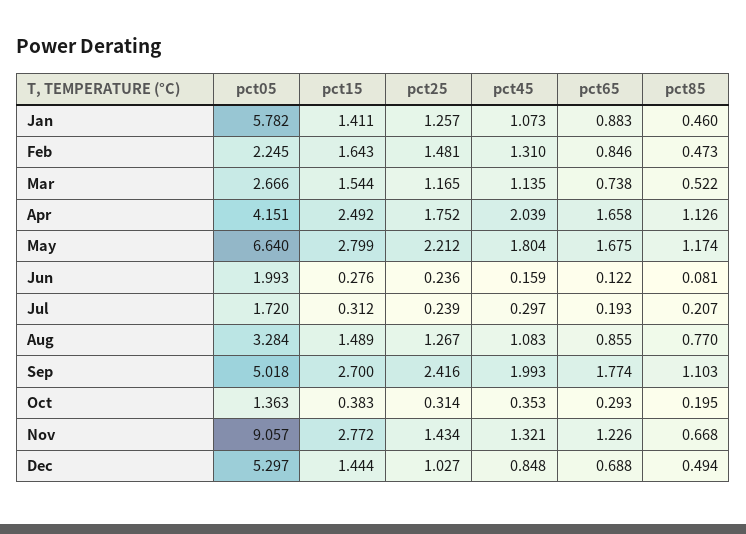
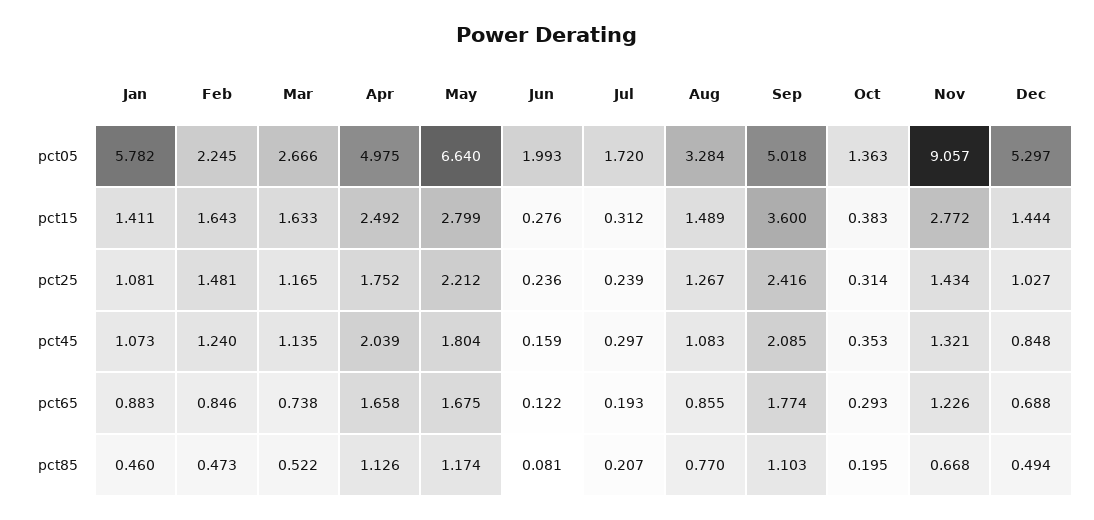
  {
    "pct05": {
      "Jan": 5.782,
      "Feb": 2.245,
      "Mar": 2.666,
-     "Apr": 4.151,
+     "Apr": 4.975,
      "May": 6.64,
      "Jun": 1.993,
      "Jul": 1.72,
      "Aug": 3.284,
      "Sep": 5.018,
      "Oct": 1.363,
      "Nov": 9.057,
      "Dec": 5.297
    },
    "pct15": {
      "Jan": 1.411,
      "Feb": 1.643,
-     "Mar": 1.544,
+     "Mar": 1.633,
      "Apr": 2.492,
      "May": 2.799,
      "Jun": 0.276,
      "Jul": 0.312,
      "Aug": 1.489,
-     "Sep": 2.7,
+     "Sep": 3.6,
      "Oct": 0.383,
      "Nov": 2.772,
      "Dec": 1.444
    },
    "pct25": {
-     "Jan": 1.257,
+     "Jan": 1.081,
      "Feb": 1.481,
      "Mar": 1.165,
      "Apr": 1.752,
      "May": 2.212,
      "Jun": 0.236,
      "Jul": 0.239,
      "Aug": 1.267,
      "Sep": 2.416,
      "Oct": 0.314,
      "Nov": 1.434,
      "Dec": 1.027
    },
    "pct45": {
      "Jan": 1.073,
-     "Feb": 1.31,
+     "Feb": 1.24,
      "Mar": 1.135,
      "Apr": 2.039,
      "May": 1.804,
      "Jun": 0.159,
      "Jul": 0.297,
      "Aug": 1.083,
-     "Sep": 1.993,
+     "Sep": 2.085,
      "Oct": 0.353,
      "Nov": 1.321,
      "Dec": 0.848
    },
    "pct65": {
      "Jan": 0.883,
      "Feb": 0.846,
      "Mar": 0.738,
      "Apr": 1.658,
      "May": 1.675,
      "Jun": 0.122,
      "Jul": 0.193,
      "Aug": 0.855,
      "Sep": 1.774,
      "Oct": 0.293,
      "Nov": 1.226,
      "Dec": 0.688
    },
    "pct85": {
      "Jan": 0.46,
      "Feb": 0.473,
      "Mar": 0.522,
      "Apr": 1.126,
      "May": 1.174,
      "Jun": 0.081,
      "Jul": 0.207,
      "Aug": 0.77,
      "Sep": 1.103,
      "Oct": 0.195,
      "Nov": 0.668,
      "Dec": 0.494
    }
  }

